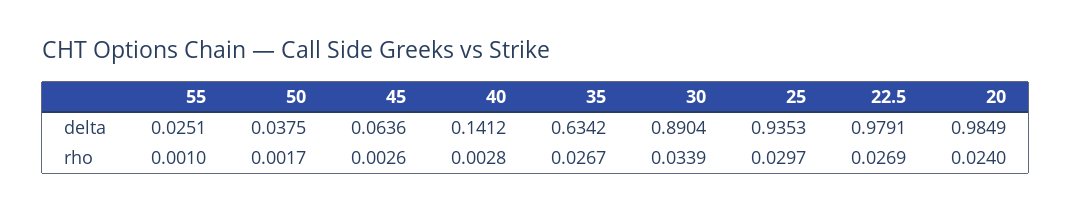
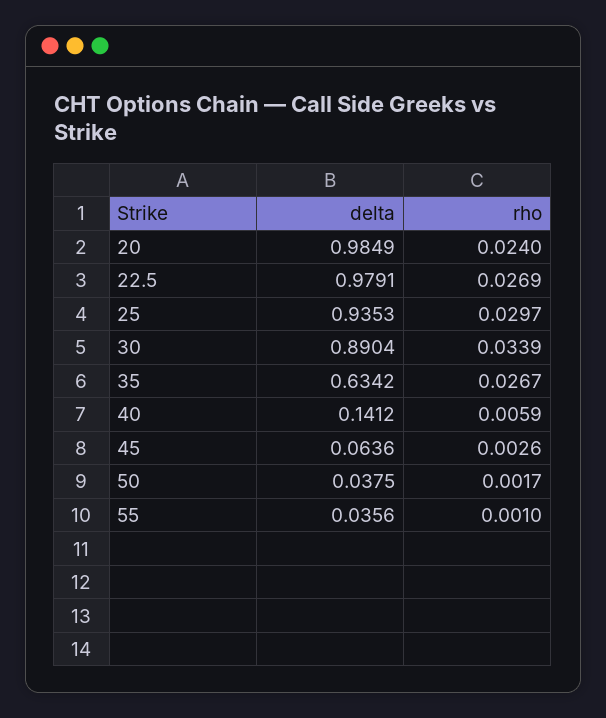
  {
    "55": {
-     "delta": 0.0251,
+     "delta": 0.0356,
      "rho": 0.001
    },
    "50": {
      "delta": 0.0375,
      "rho": 0.0017
    },
    "45": {
      "delta": 0.0636,
      "rho": 0.0026
    },
    "40": {
      "delta": 0.1412,
-     "rho": 0.0028
+     "rho": 0.0059
    },
    "35": {
      "delta": 0.6342,
      "rho": 0.0267
    },
    "30": {
      "delta": 0.8904,
      "rho": 0.0339
    },
    "25": {
      "delta": 0.9353,
      "rho": 0.0297
    },
    "22.5": {
      "delta": 0.9791,
      "rho": 0.0269
    },
    "20": {
      "delta": 0.9849,
      "rho": 0.024
    }
  }

